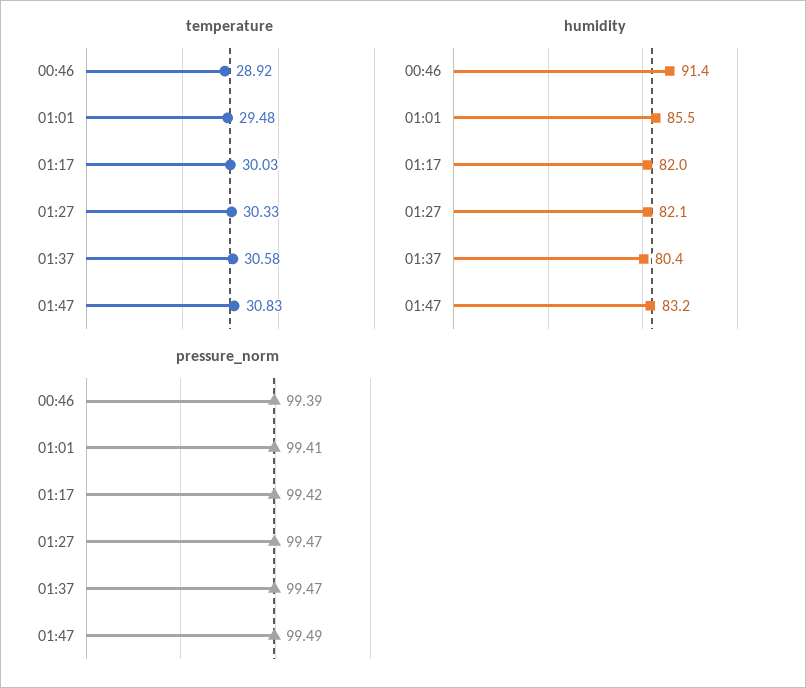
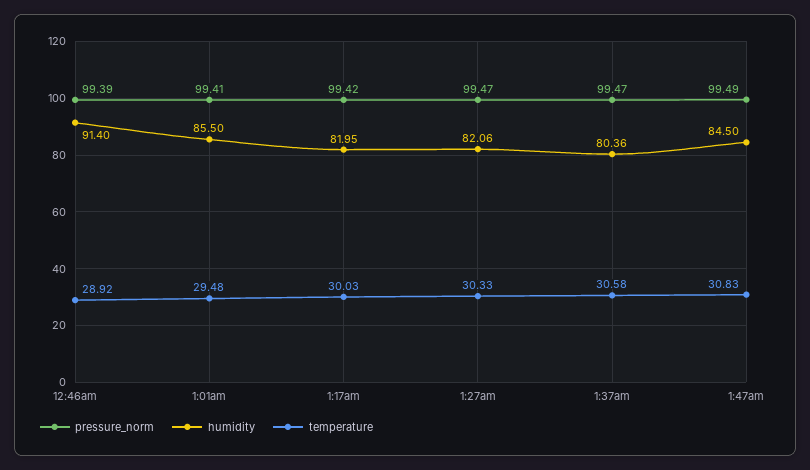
  {
    "temperature": {
      "00:46": 28.92,
      "01:01": 29.48,
      "01:17": 30.03,
      "01:27": 30.33,
      "01:37": 30.58,
      "01:47": 30.83
    },
    "humidity": {
      "00:46": 91.4,
      "01:01": 85.5,
      "01:17": 81.95,
      "01:27": 82.06,
      "01:37": 80.36,
-     "01:47": 83.2
+     "01:47": 84.5
    },
    "pressure_norm": {
      "00:46": 99.39,
      "01:01": 99.41,
      "01:17": 99.42,
      "01:27": 99.47,
      "01:37": 99.47,
      "01:47": 99.49
    }
  }

